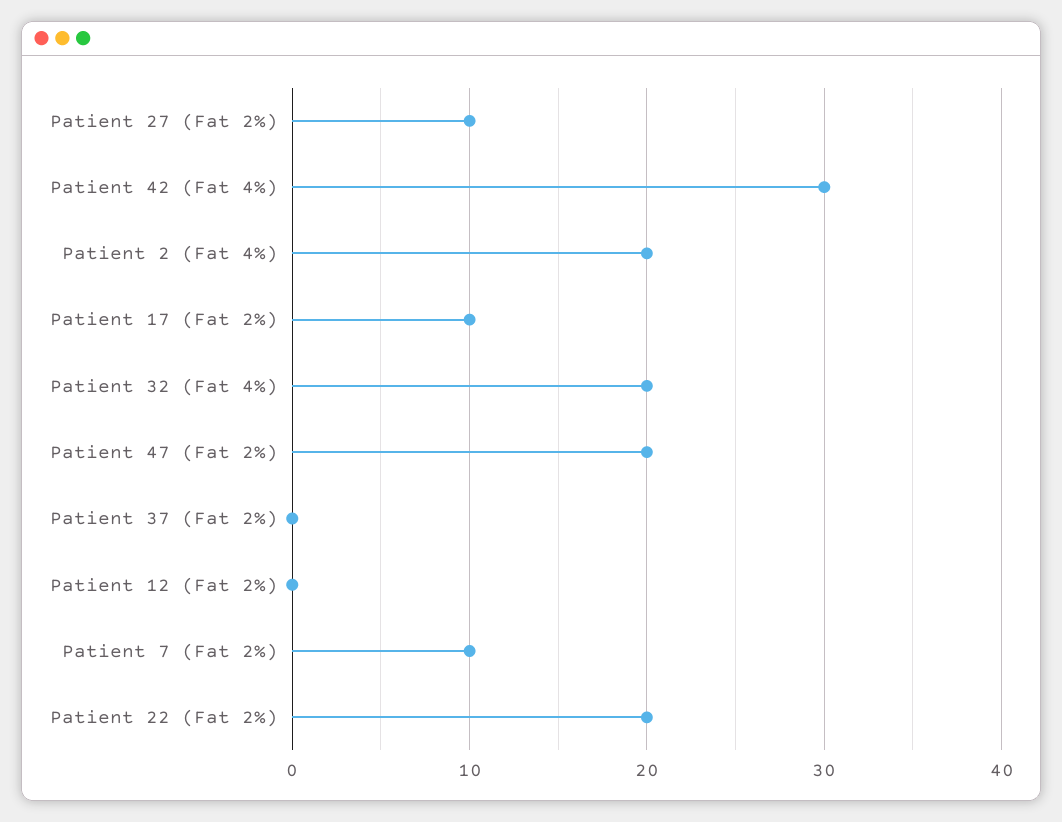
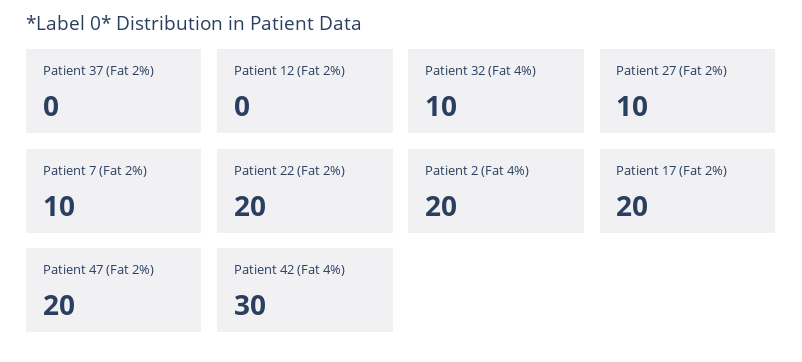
  {
    "Patient 27 (Fat 2%)": 10,
    "Patient 42 (Fat 4%)": 30,
    "Patient 2 (Fat 4%)": 20,
-   "Patient 17 (Fat 2%)": 10,
+   "Patient 17 (Fat 2%)": 20,
-   "Patient 32 (Fat 4%)": 20,
+   "Patient 32 (Fat 4%)": 10,
    "Patient 47 (Fat 2%)": 20,
    "Patient 37 (Fat 2%)": 0,
    "Patient 12 (Fat 2%)": 0,
    "Patient 7 (Fat 2%)": 10,
    "Patient 22 (Fat 2%)": 20
  }

